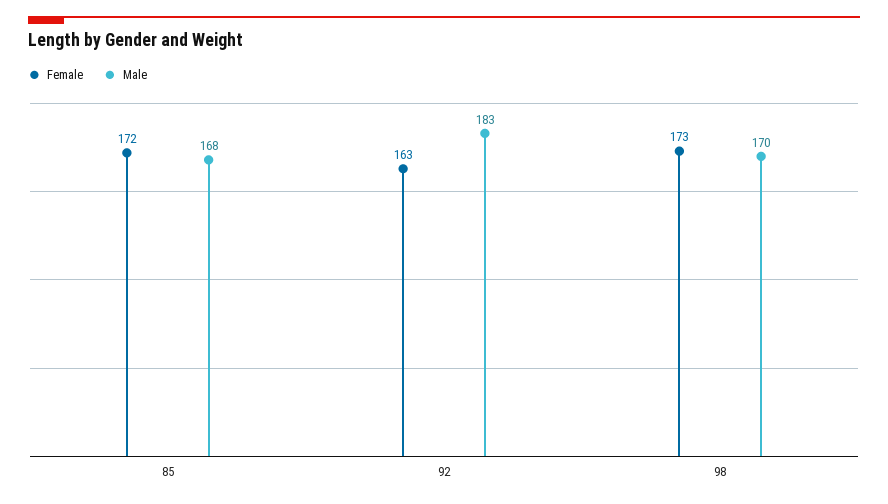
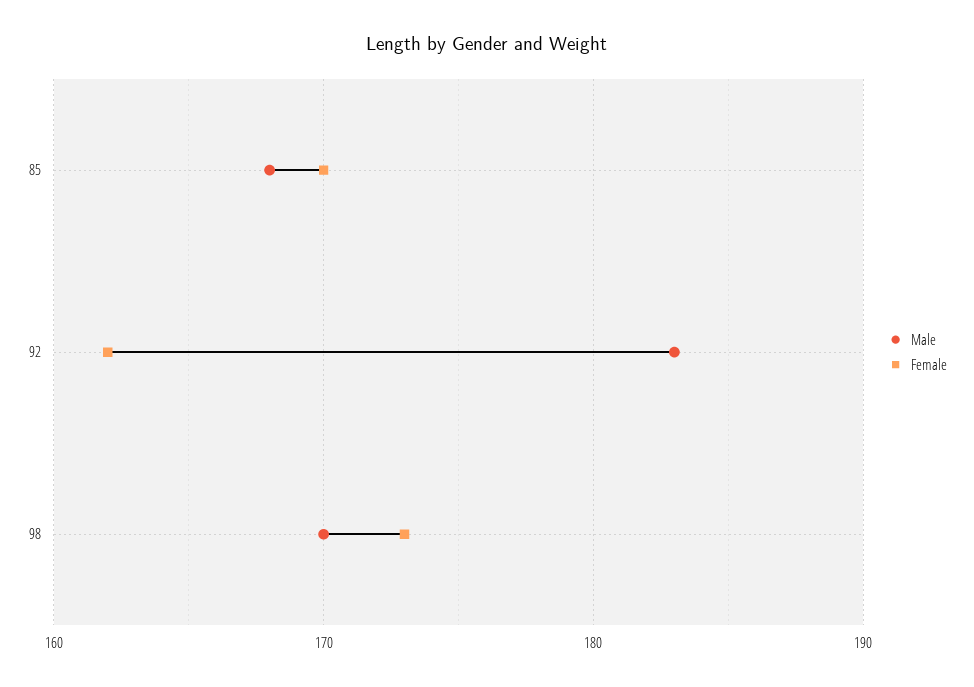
  {
    "Female": {
-     "85": 172,
+     "85": 170,
-     "92": 163,
+     "92": 162,
      "98": 173
    },
    "Male": {
      "85": 168,
      "92": 183,
      "98": 170
    }
  }

